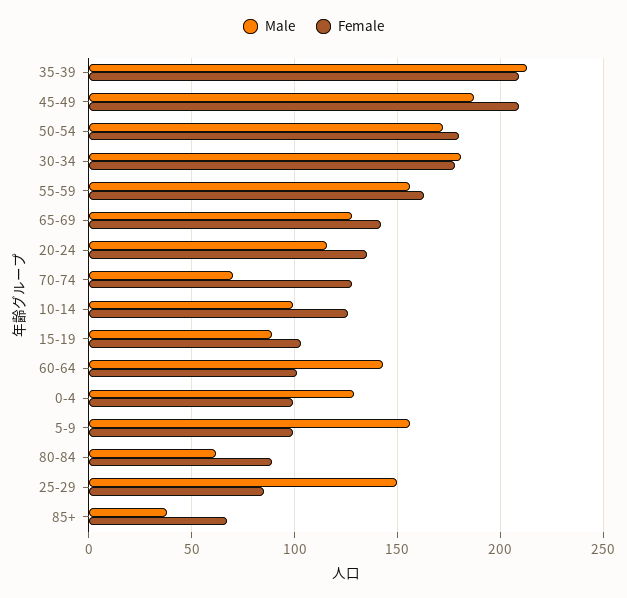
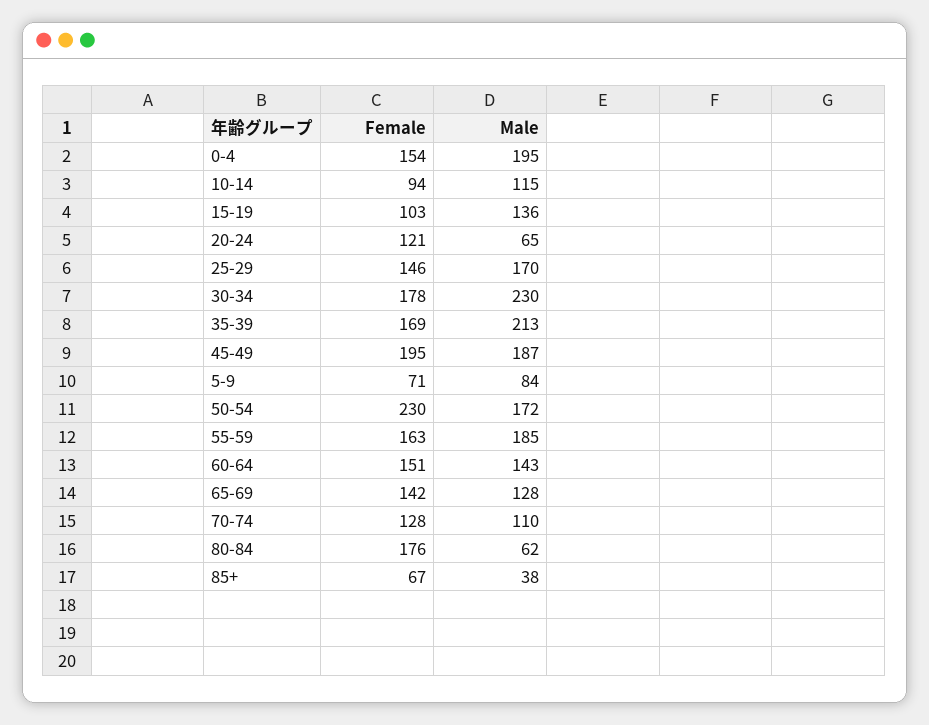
  {
    "Male": {
      "35-39": 213,
      "45-49": 187,
      "50-54": 172,
-     "30-34": 180,
+     "30-34": 230,
-     "55-59": 155,
+     "55-59": 185,
      "65-69": 128,
-     "20-24": 115,
+     "20-24": 65,
-     "70-74": 70,
+     "70-74": 110,
-     "10-14": 100,
+     "10-14": 115,
-     "15-19": 90,
+     "15-19": 136,
      "60-64": 143,
-     "0-4": 130,
+     "0-4": 195,
-     "5-9": 155,
+     "5-9": 84,
      "80-84": 62,
-     "25-29": 150,
+     "25-29": 170,
      "85+": 38
    },
    "Female": {
-     "35-39": 210,
+     "35-39": 169,
-     "45-49": 210,
+     "45-49": 195,
-     "50-54": 180,
+     "50-54": 230,
      "30-34": 178,
      "55-59": 163,
      "65-69": 142,
-     "20-24": 135,
+     "20-24": 121,
      "70-74": 128,
-     "10-14": 125,
+     "10-14": 94,
      "15-19": 103,
-     "60-64": 100,
+     "60-64": 151,
-     "0-4": 100,
+     "0-4": 154,
-     "5-9": 100,
+     "5-9": 71,
-     "80-84": 90,
+     "80-84": 176,
-     "25-29": 85,
+     "25-29": 146,
      "85+": 67
    }
  }

